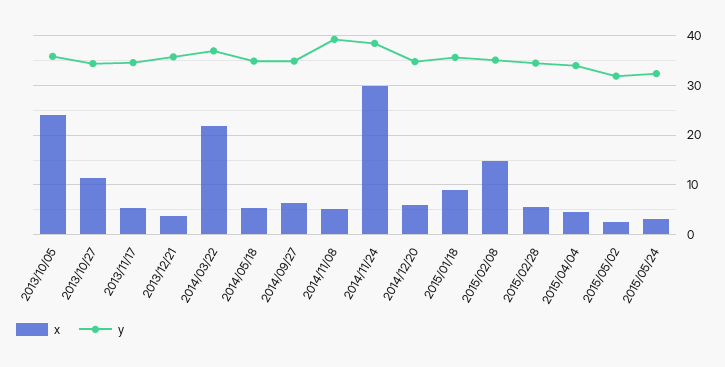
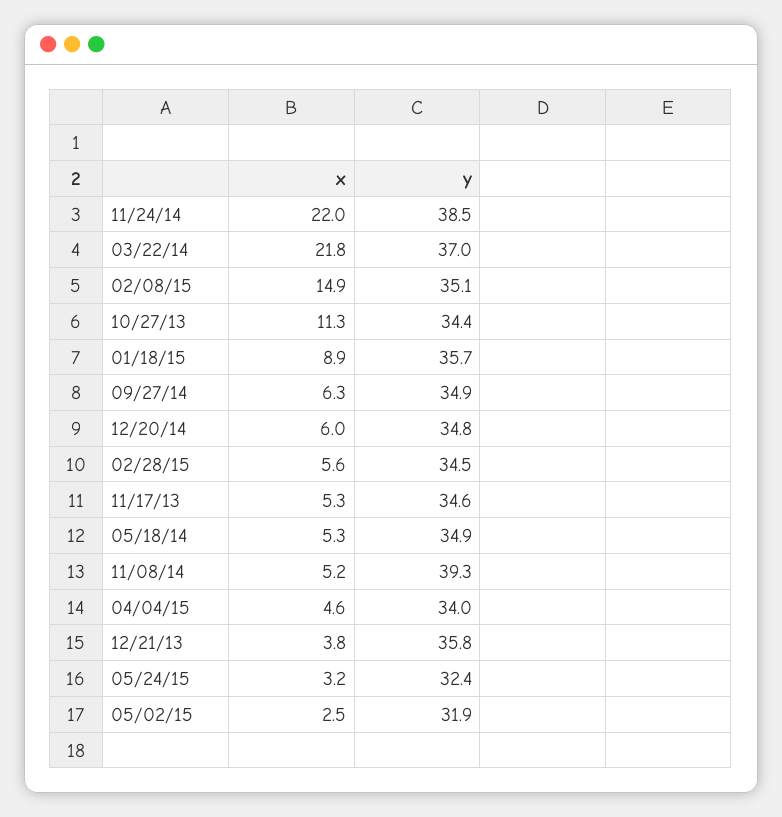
  {
    "x": {
-     "2013/10/05": 24,
      "2013/10/27": 11.3,
      "2013/11/17": 5.3,
      "2013/12/21": 3.8,
      "2014/03/22": 21.8,
      "2014/05/18": 5.3,
      "2014/09/27": 6.3,
      "2014/11/08": 5.2,
-     "2014/11/24": 30,
+     "2014/11/24": 22,
      "2014/12/20": 6,
      "2015/01/18": 8.9,
      "2015/02/08": 14.9,
      "2015/02/28": 5.6,
      "2015/04/04": 4.6,
      "2015/05/02": 2.5,
      "2015/05/24": 3.2
    },
    "y": {
-     "2013/10/05": 36,
      "2013/10/27": 34.4,
      "2013/11/17": 34.6,
      "2013/12/21": 35.8,
      "2014/03/22": 37,
      "2014/05/18": 34.9,
      "2014/09/27": 34.9,
      "2014/11/08": 39.3,
      "2014/11/24": 38.5,
      "2014/12/20": 34.8,
      "2015/01/18": 35.7,
      "2015/02/08": 35.1,
      "2015/02/28": 34.5,
      "2015/04/04": 34,
      "2015/05/02": 31.9,
      "2015/05/24": 32.4
    }
  }

